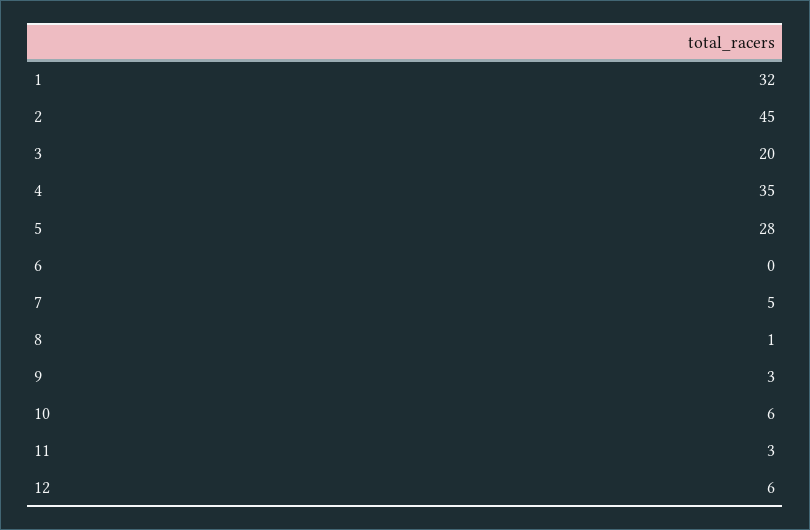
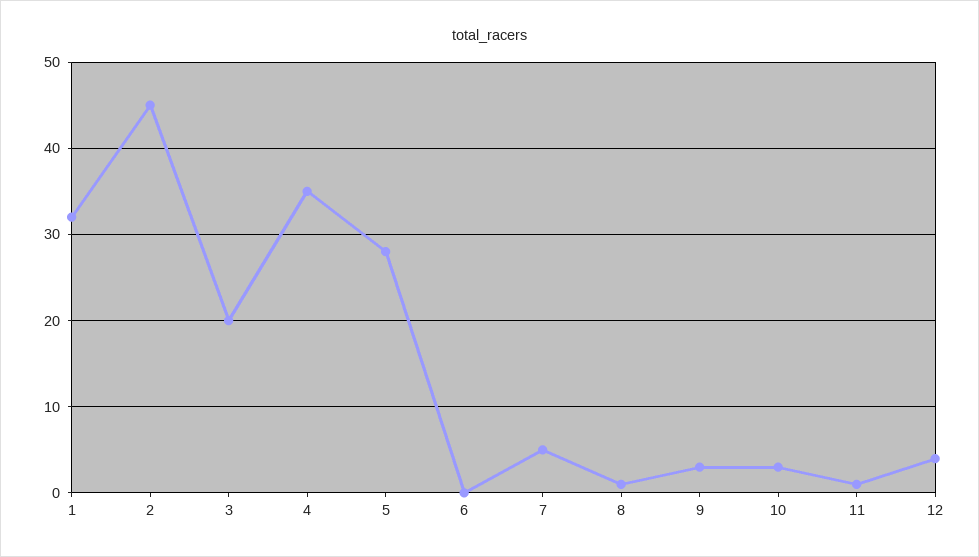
  {
    "1": 32,
    "2": 45,
    "3": 20,
    "4": 35,
    "5": 28,
    "6": 0,
    "7": 5,
    "8": 1,
    "9": 3,
-   "10": 6,
+   "10": 3,
-   "11": 3,
+   "11": 1,
-   "12": 6
+   "12": 4
  }

